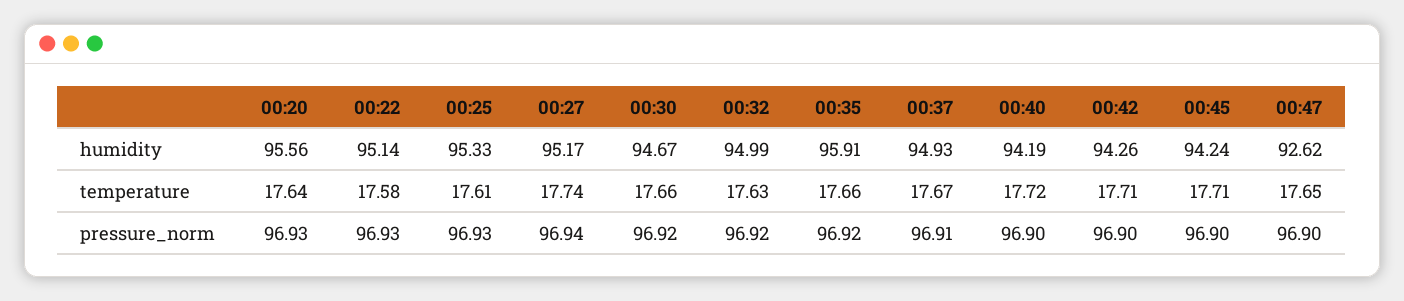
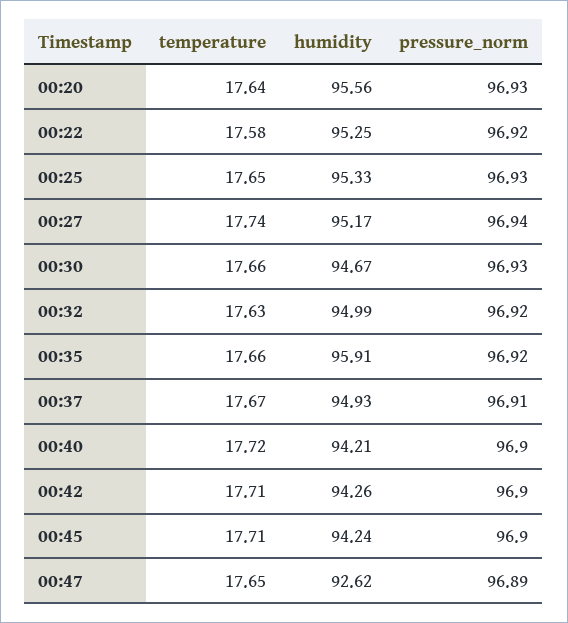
  {
    "00:20": {
      "humidity": 95.56,
      "temperature": 17.64,
      "pressure_norm": 96.93
    },
    "00:22": {
-     "humidity": 95.14,
+     "humidity": 95.25,
      "temperature": 17.58,
-     "pressure_norm": 96.93
+     "pressure_norm": 96.92
    },
    "00:25": {
      "humidity": 95.33,
-     "temperature": 17.61,
+     "temperature": 17.65,
      "pressure_norm": 96.93
    },
    "00:27": {
      "humidity": 95.17,
      "temperature": 17.74,
      "pressure_norm": 96.94
    },
    "00:30": {
      "humidity": 94.67,
      "temperature": 17.66,
-     "pressure_norm": 96.92
+     "pressure_norm": 96.93
    },
    "00:32": {
      "humidity": 94.99,
      "temperature": 17.63,
      "pressure_norm": 96.92
    },
    "00:35": {
      "humidity": 95.91,
      "temperature": 17.66,
      "pressure_norm": 96.92
    },
    "00:37": {
      "humidity": 94.93,
      "temperature": 17.67,
      "pressure_norm": 96.91
    },
    "00:40": {
-     "humidity": 94.19,
+     "humidity": 94.21,
      "temperature": 17.72,
      "pressure_norm": 96.9
    },
    "00:42": {
      "humidity": 94.26,
      "temperature": 17.71,
      "pressure_norm": 96.9
    },
    "00:45": {
      "humidity": 94.24,
      "temperature": 17.71,
      "pressure_norm": 96.9
    },
    "00:47": {
      "humidity": 92.62,
      "temperature": 17.65,
-     "pressure_norm": 96.9
+     "pressure_norm": 96.89
    }
  }

